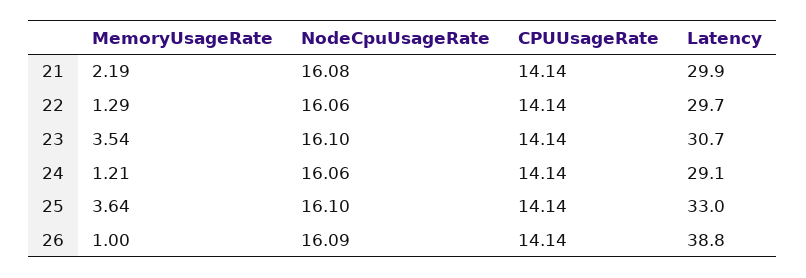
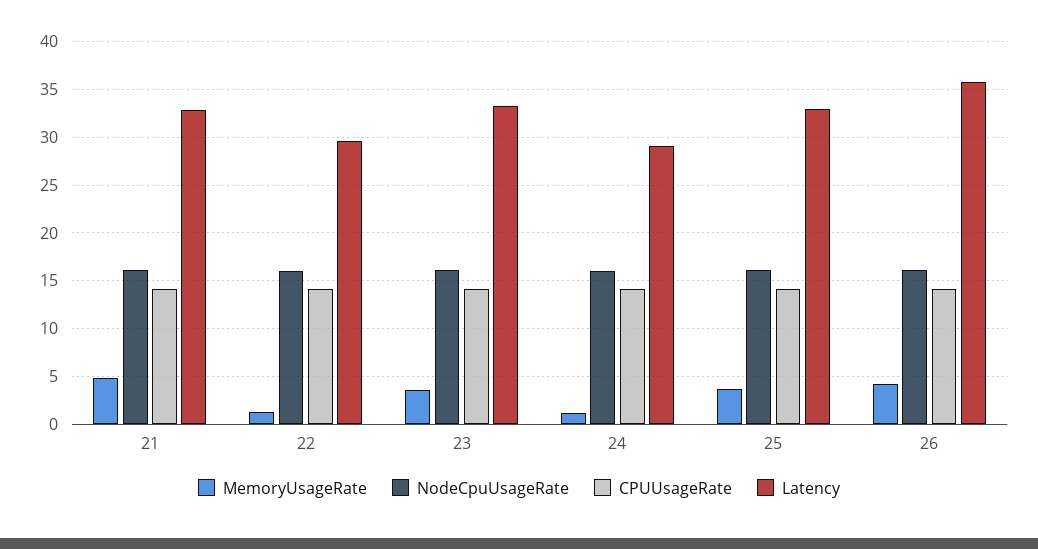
  {
    "MemoryUsageRate": {
-     "21": 2.19,
+     "21": 5,
      "22": 1.29,
      "23": 3.54,
      "24": 1.21,
      "25": 3.64,
-     "26": 1
+     "26": 4
    },
    "NodeCpuUsageRate": {
      "21": 16.08,
      "22": 16.06,
      "23": 16.1,
      "24": 16.06,
      "25": 16.1,
      "26": 16.09
    },
    "CPUUsageRate": {
      "21": 14.14,
      "22": 14.14,
      "23": 14.14,
      "24": 14.14,
      "25": 14.14,
      "26": 14.14
    },
    "Latency": {
-     "21": 29.9,
+     "21": 33,
      "22": 29.7,
-     "23": 30.7,
+     "23": 33,
      "24": 29.1,
      "25": 33,
-     "26": 38.8
+     "26": 36
    }
  }

